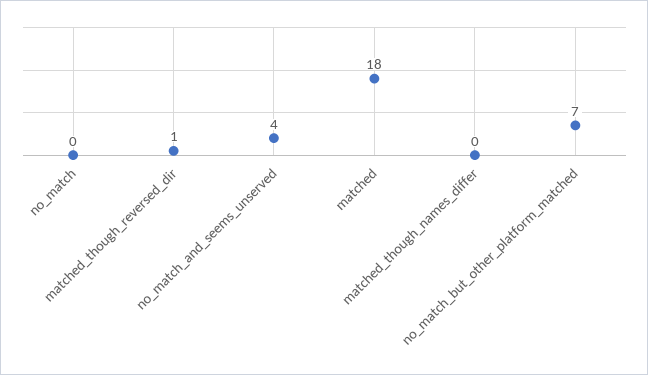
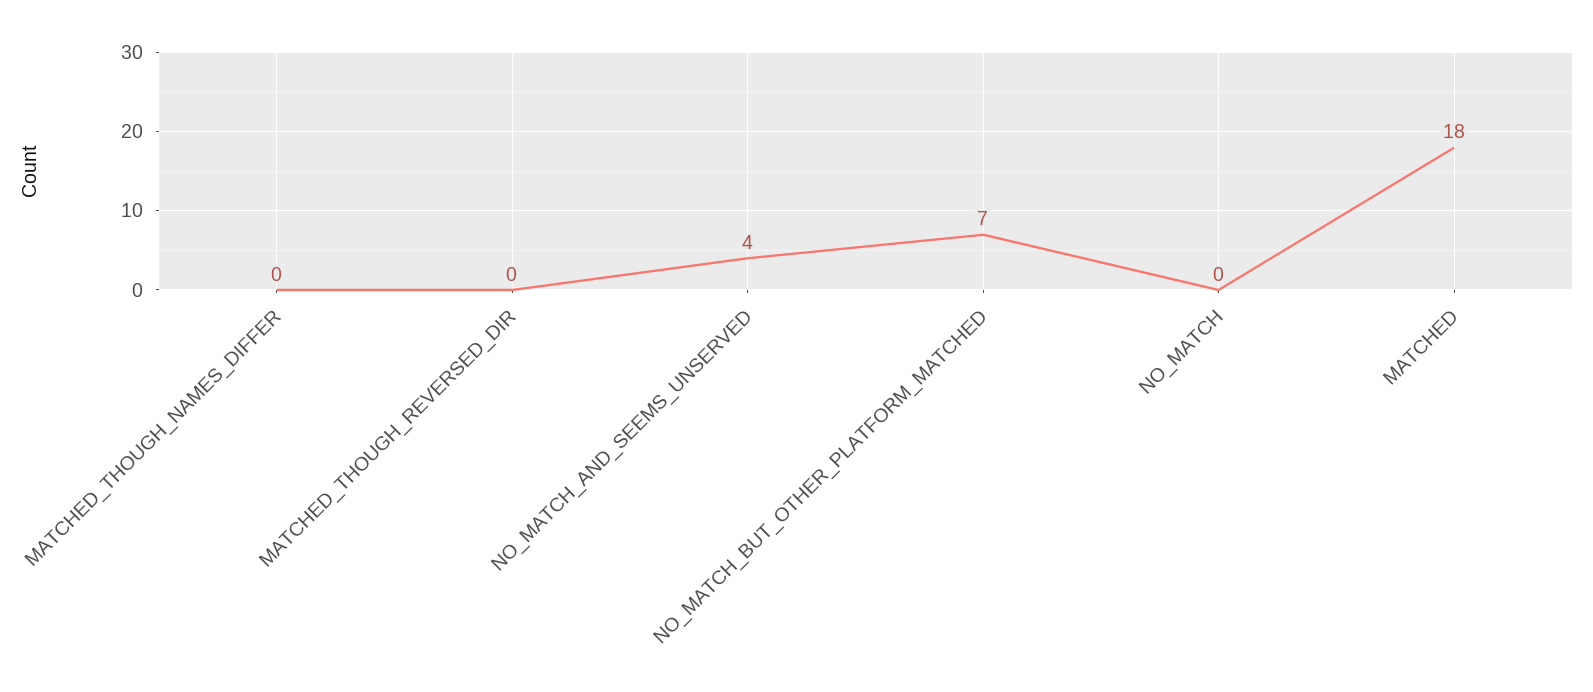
  {
    "no_match": 0,
-   "matched_though_reversed_dir": 1,
+   "matched_though_reversed_dir": 0,
    "no_match_and_seems_unserved": 4,
    "matched": 18,
    "matched_though_names_differ": 0,
    "no_match_but_other_platform_matched": 7
  }

